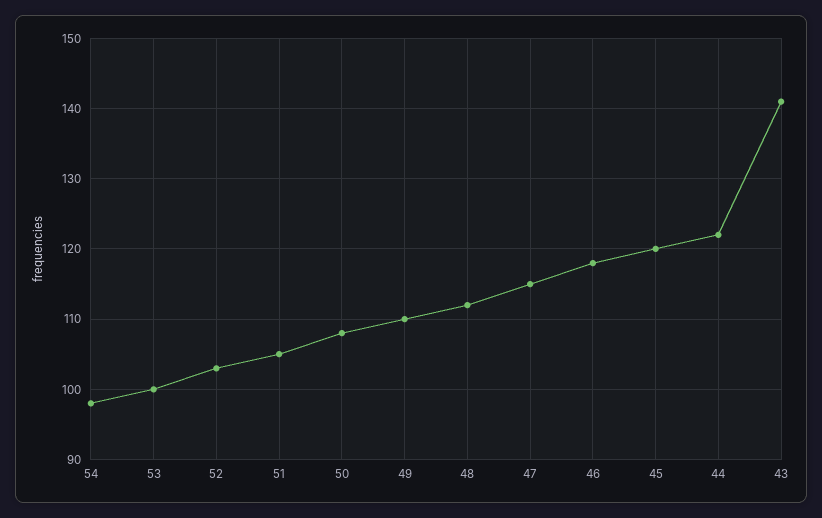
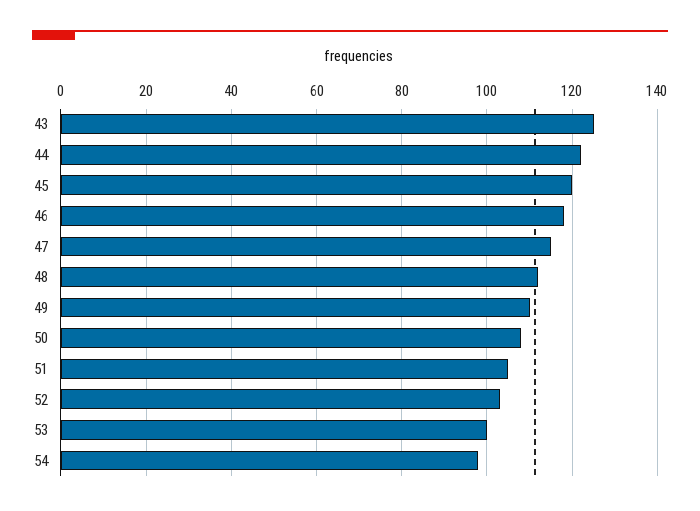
  {
    "54": 98,
    "53": 100,
    "52": 103,
    "51": 105,
    "50": 108,
    "49": 110,
    "48": 112,
    "47": 115,
    "46": 118,
    "45": 120,
    "44": 122,
-   "43": 141
+   "43": 125
  }

